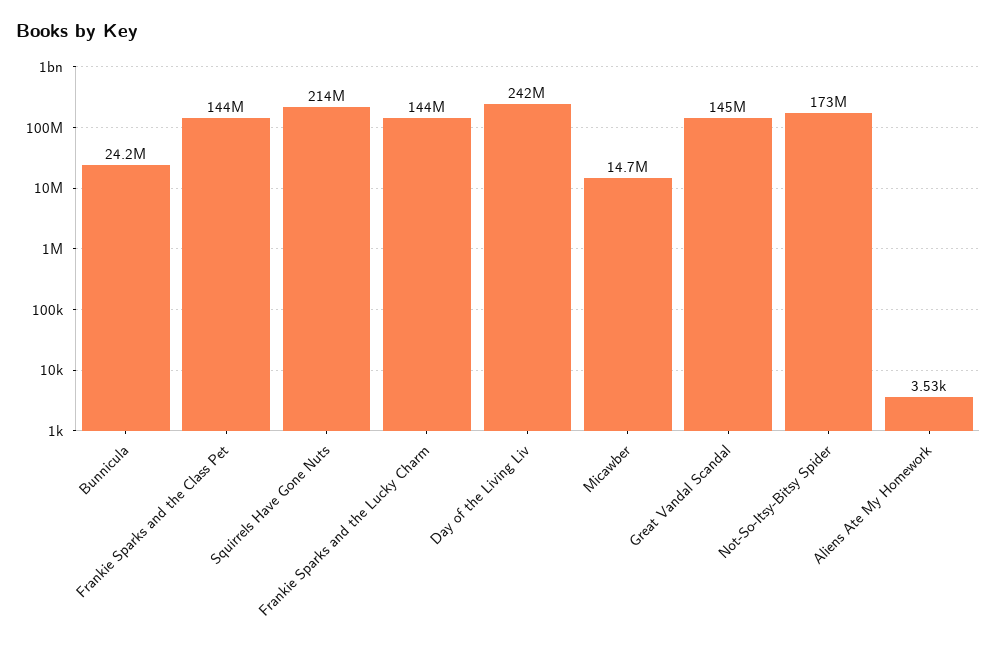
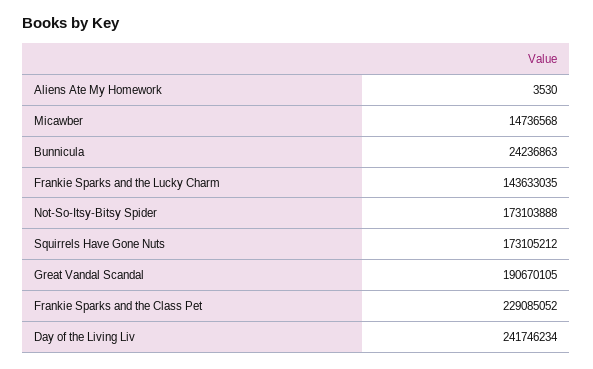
  {
    "Bunnicula": 24236863,
-   "Frankie Sparks and the Class Pet": 144000000,
+   "Frankie Sparks and the Class Pet": 229085052,
-   "Squirrels Have Gone Nuts": 214000000,
+   "Squirrels Have Gone Nuts": 173105212,
    "Frankie Sparks and the Lucky Charm": 143633035,
    "Day of the Living Liv": 241746234,
    "Micawber": 14736568,
-   "Great Vandal Scandal": 145000000,
+   "Great Vandal Scandal": 190670105,
    "Not-So-Itsy-Bitsy Spider": 173103888,
    "Aliens Ate My Homework": 3530
  }

